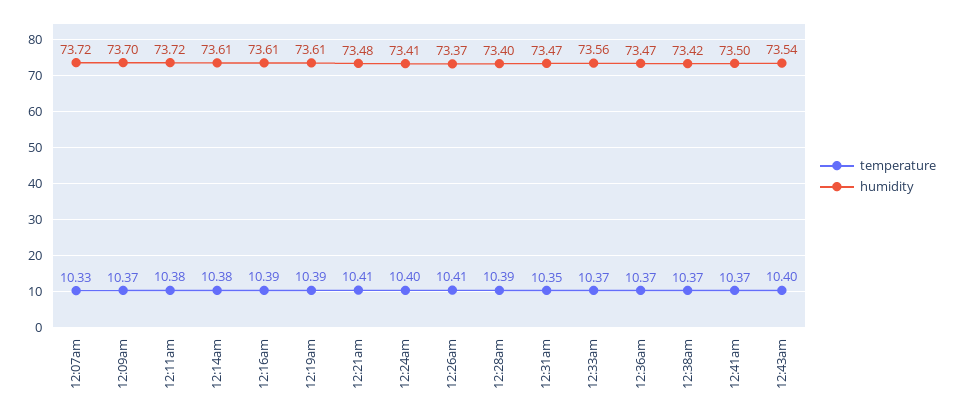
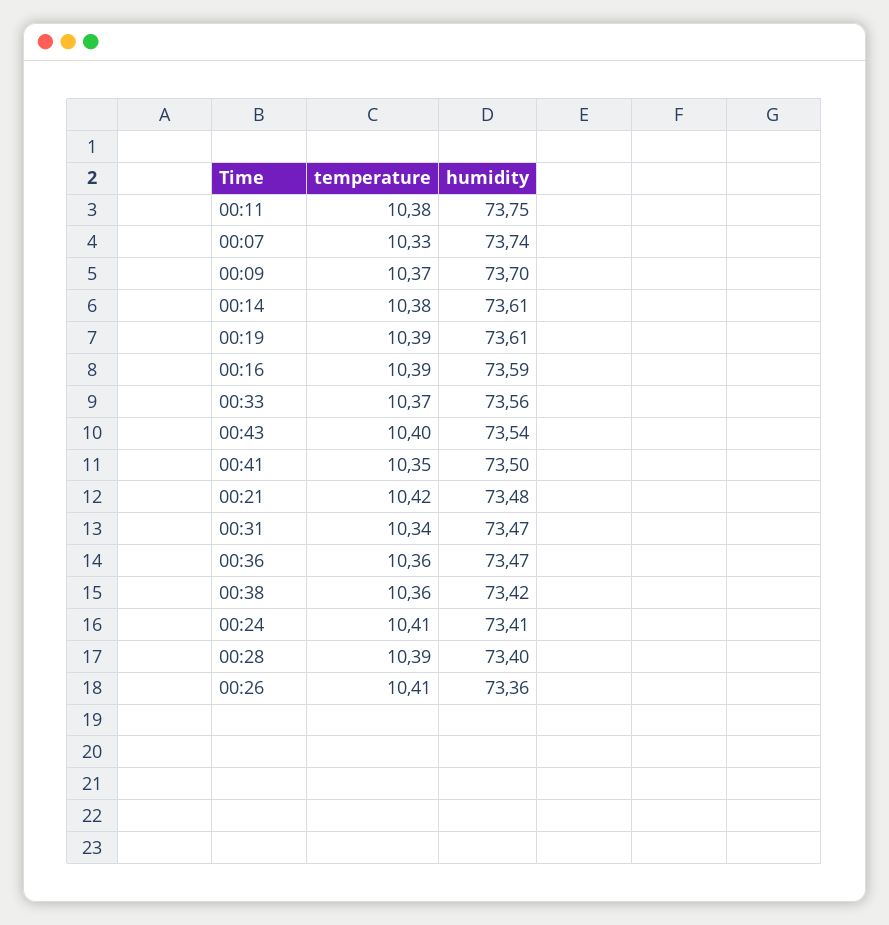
  {
    "temperature": {
      "12:07am": 10.33,
      "12:09am": 10.37,
      "12:11am": 10.38,
      "12:14am": 10.38,
      "12:16am": 10.39,
      "12:19am": 10.39,
-     "12:21am": 10.41,
+     "12:21am": 10.42,
-     "12:24am": 10.4,
+     "12:24am": 10.41,
      "12:26am": 10.41,
      "12:28am": 10.39,
-     "12:31am": 10.35,
+     "12:31am": 10.34,
      "12:33am": 10.37,
-     "12:36am": 10.37,
+     "12:36am": 10.36,
-     "12:38am": 10.37,
+     "12:38am": 10.36,
-     "12:41am": 10.37,
+     "12:41am": 10.35,
      "12:43am": 10.4
    },
    "humidity": {
-     "12:07am": 73.72,
+     "12:07am": 73.74,
      "12:09am": 73.7,
-     "12:11am": 73.72,
+     "12:11am": 73.75,
      "12:14am": 73.61,
-     "12:16am": 73.61,
+     "12:16am": 73.59,
      "12:19am": 73.61,
      "12:21am": 73.48,
      "12:24am": 73.41,
-     "12:26am": 73.37,
+     "12:26am": 73.36,
      "12:28am": 73.4,
      "12:31am": 73.47,
      "12:33am": 73.56,
      "12:36am": 73.47,
      "12:38am": 73.42,
      "12:41am": 73.5,
      "12:43am": 73.54
    }
  }

